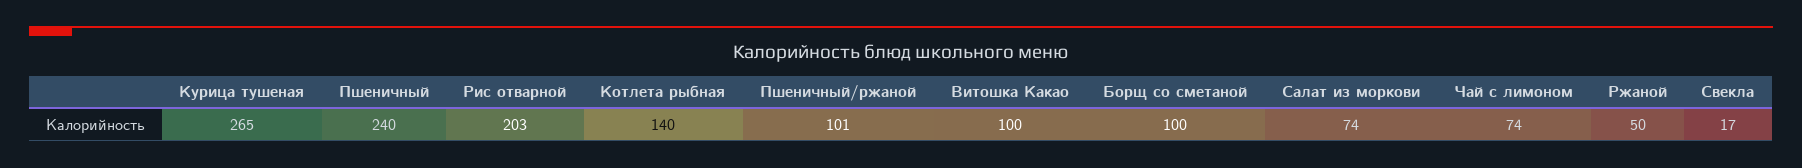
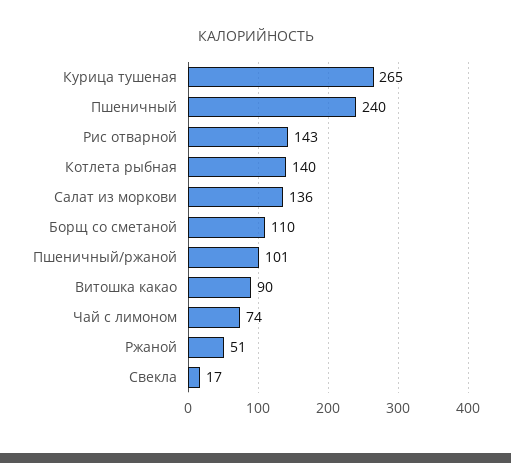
  {
    "Курица тушеная": 265,
    "Пшеничный": 240,
-   "Рис отварной": 203,
+   "Рис отварной": 143,
    "Котлета рыбная": 140,
    "Пшеничный/ржаной": 101,
-   "Витошка Какао": 100,
+   "Витошка Какао": 90,
-   "Борщ со сметаной": 100,
+   "Борщ со сметаной": 110,
-   "Салат из моркови": 74,
+   "Салат из моркови": 136,
    "Чай с лимоном": 74,
-   "Ржаной": 50,
+   "Ржаной": 51,
    "Свекла": 17
  }

